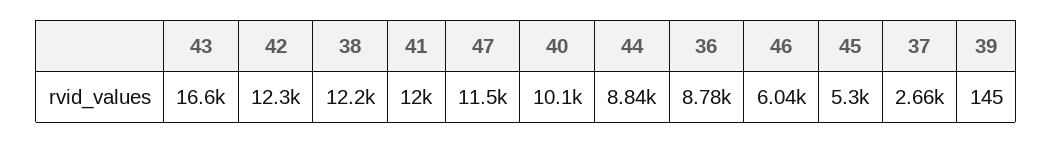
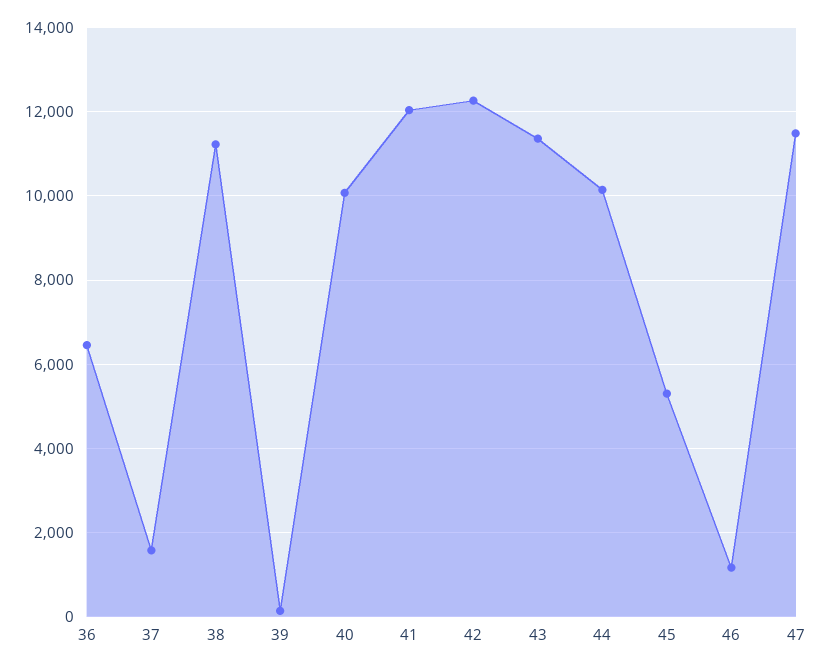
  {
-   "43": 16600,
+   "43": 11400,
    "42": 12300,
-   "38": 12200,
+   "38": 11200,
    "41": 12000,
    "47": 11500,
    "40": 10100,
-   "44": 8840,
+   "44": 10200,
-   "36": 8780,
+   "36": 6400,
-   "46": 6040,
+   "46": 1200,
    "45": 5300,
-   "37": 2660,
+   "37": 1600,
    "39": 145
  }

